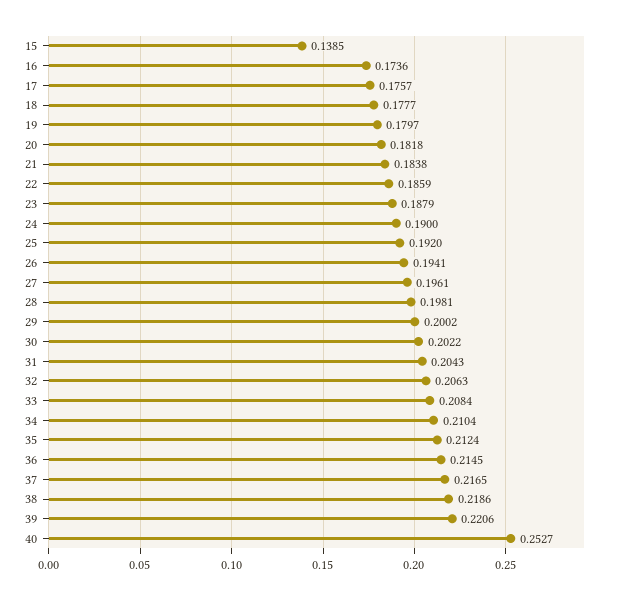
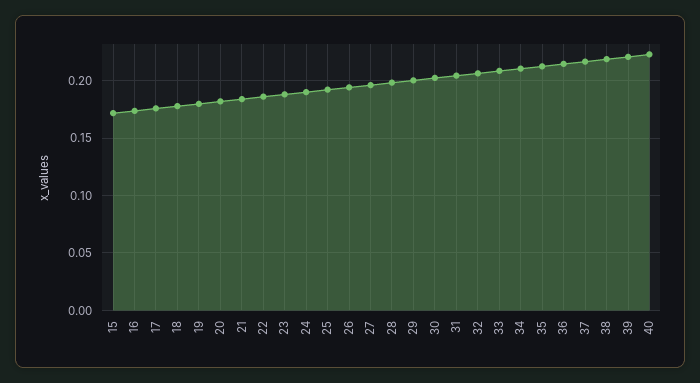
  {
-   "15": 0.1385,
+   "15": 0.17,
    "16": 0.1736,
    "17": 0.1757,
    "18": 0.1777,
    "19": 0.1797,
    "20": 0.1818,
    "21": 0.1838,
    "22": 0.1859,
    "23": 0.1879,
    "24": 0.19,
    "25": 0.192,
    "26": 0.1941,
    "27": 0.1961,
    "28": 0.1981,
    "29": 0.2002,
    "30": 0.2022,
    "31": 0.2043,
    "32": 0.2063,
    "33": 0.2084,
    "34": 0.2104,
    "35": 0.2124,
    "36": 0.2145,
    "37": 0.2165,
    "38": 0.2186,
    "39": 0.2206,
-   "40": 0.2527
+   "40": 0.22
  }

